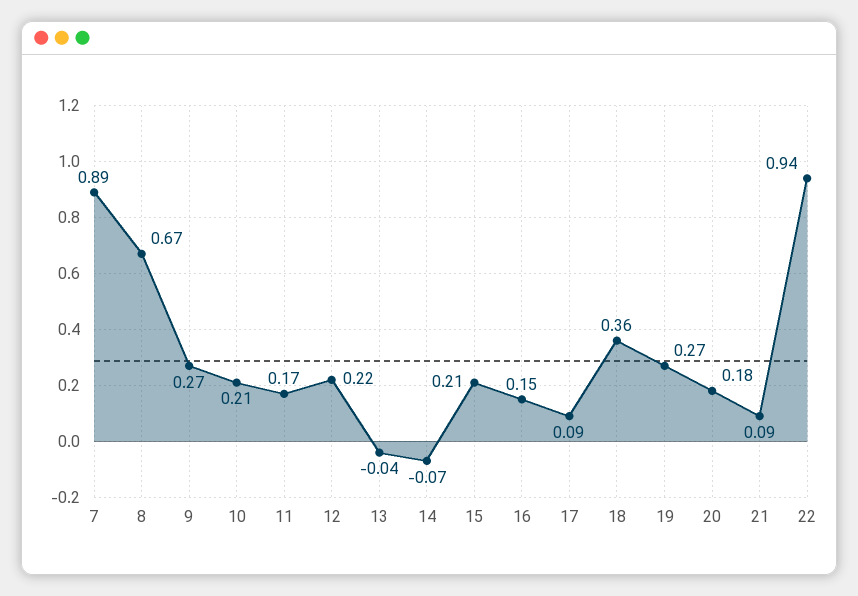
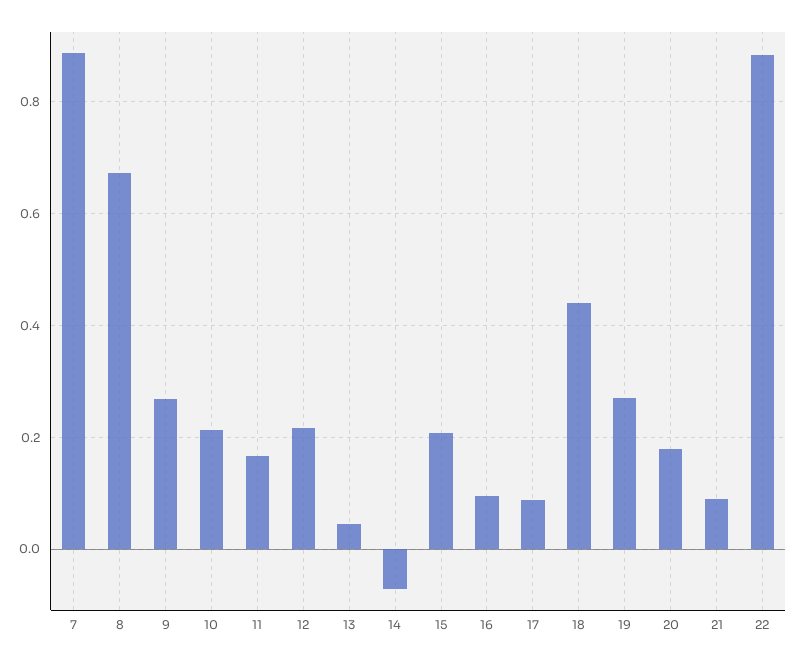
  {
    "7": 0.89,
    "8": 0.67,
    "9": 0.27,
    "10": 0.21,
    "11": 0.17,
    "12": 0.22,
-   "13": -0.04,
+   "13": 0.04,
    "14": -0.07,
    "15": 0.21,
-   "16": 0.15,
+   "16": 0.1,
    "17": 0.09,
-   "18": 0.36,
+   "18": 0.44,
    "19": 0.27,
    "20": 0.18,
    "21": 0.09,
-   "22": 0.94
+   "22": 0.88
  }

